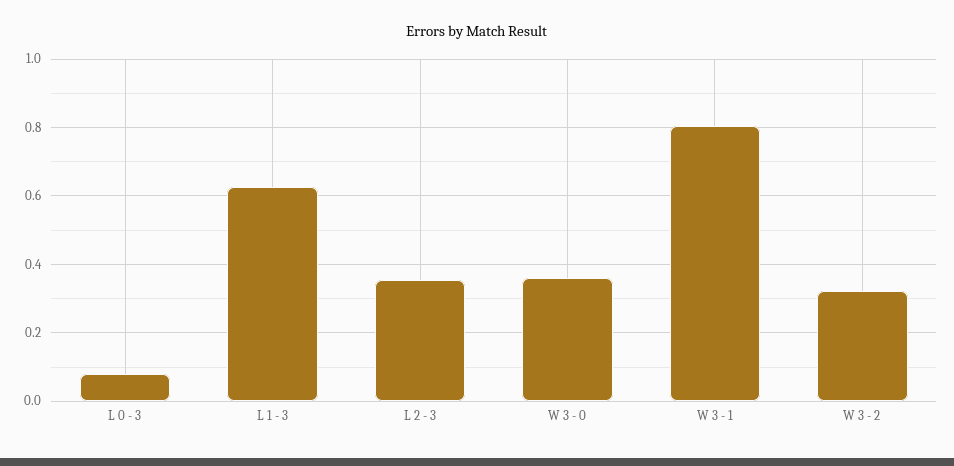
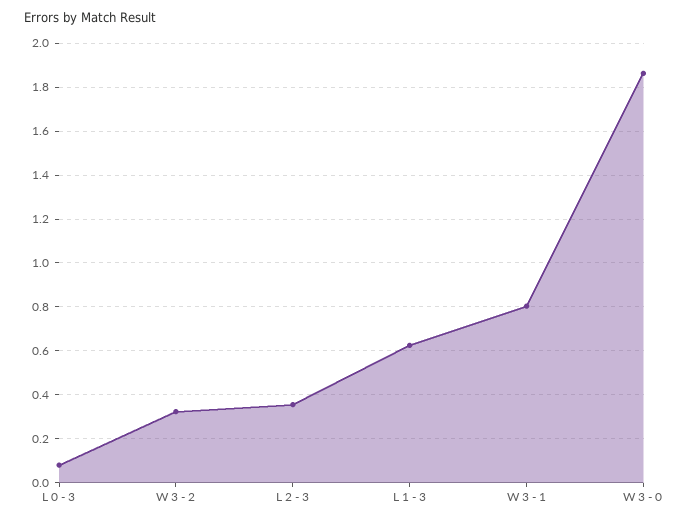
  {
    "L 0 - 3": 0.08,
    "L 1 - 3": 0.62,
    "L 2 - 3": 0.36,
-   "W 3 - 0": 0.36,
+   "W 3 - 0": 1.85,
    "W 3 - 1": 0.8,
    "W 3 - 2": 0.32
  }

